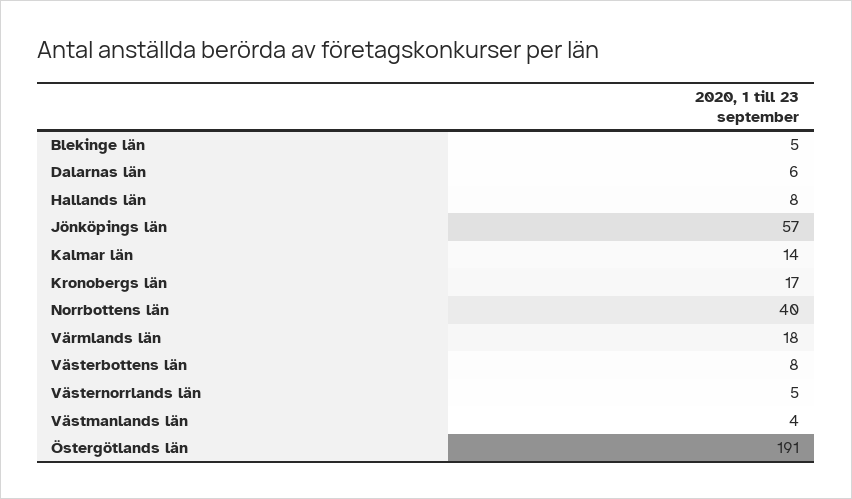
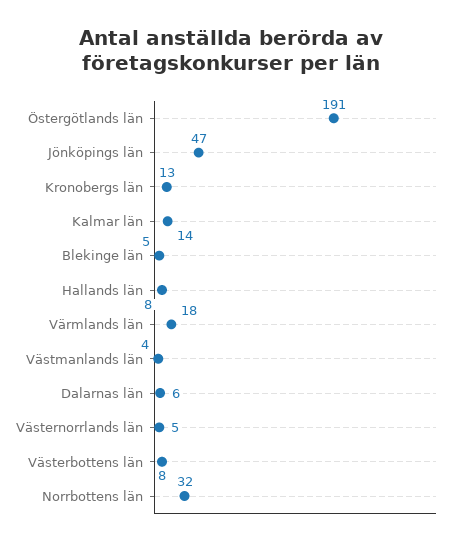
  {
    "Blekinge län": 5,
    "Dalarnas län": 6,
    "Hallands län": 8,
-   "Jönköpings län": 57,
+   "Jönköpings län": 47,
    "Kalmar län": 14,
-   "Kronobergs län": 17,
+   "Kronobergs län": 13,
-   "Norrbottens län": 40,
+   "Norrbottens län": 32,
    "Värmlands län": 18,
    "Västerbottens län": 8,
    "Västernorrlands län": 5,
    "Västmanlands län": 4,
    "Östergötlands län": 191
  }

